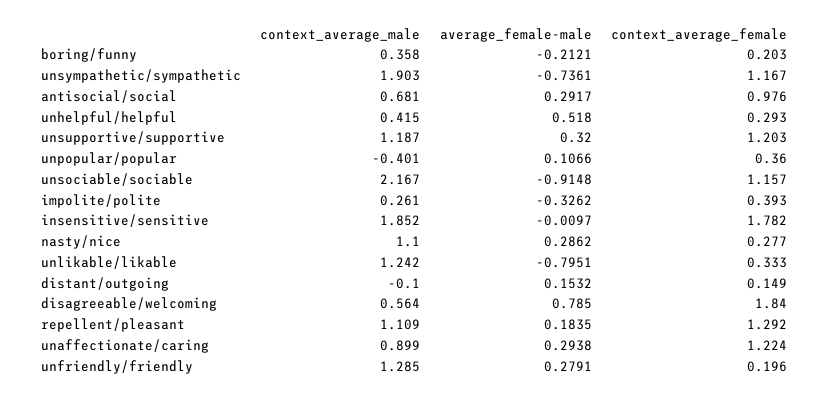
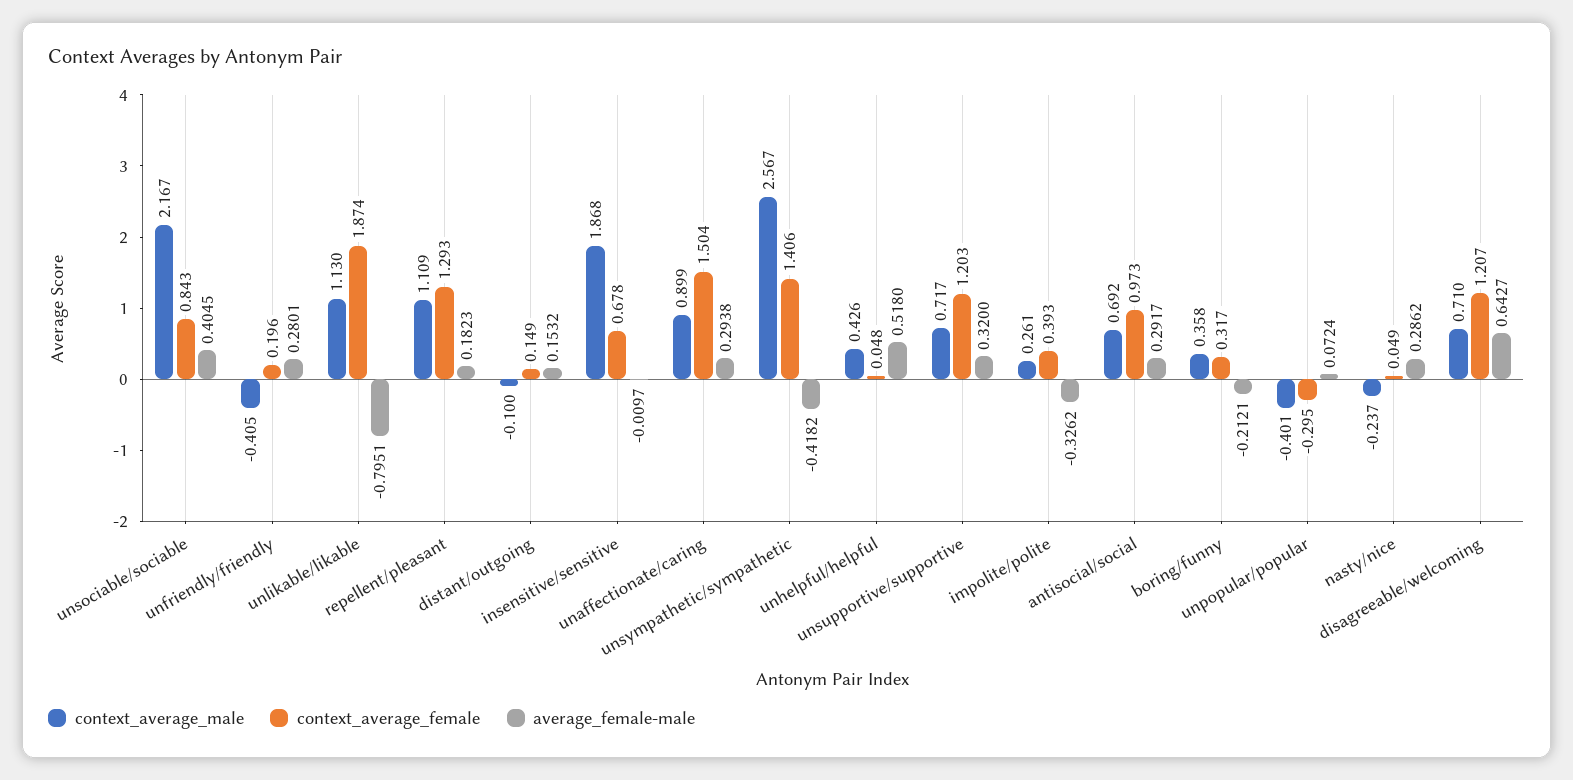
  {
    "context_average_male": {
      "boring/funny": 0.358,
-     "unsympathetic/sympathetic": 1.903,
+     "unsympathetic/sympathetic": 2.567,
-     "antisocial/social": 0.681,
+     "antisocial/social": 0.692,
-     "unhelpful/helpful": 0.415,
+     "unhelpful/helpful": 0.426,
-     "unsupportive/supportive": 1.187,
+     "unsupportive/supportive": 0.717,
      "unpopular/popular": -0.401,
      "unsociable/sociable": 2.167,
      "impolite/polite": 0.261,
-     "insensitive/sensitive": 1.852,
+     "insensitive/sensitive": 1.868,
-     "nasty/nice": 1.1,
+     "nasty/nice": -0.237,
-     "unlikable/likable": 1.242,
+     "unlikable/likable": 1.13,
      "distant/outgoing": -0.1,
-     "disagreeable/welcoming": 0.564,
+     "disagreeable/welcoming": 0.71,
      "repellent/pleasant": 1.109,
      "unaffectionate/caring": 0.899,
-     "unfriendly/friendly": 1.285
+     "unfriendly/friendly": -0.405
    },
    "average_female-male": {
      "boring/funny": -0.2121,
-     "unsympathetic/sympathetic": -0.7361,
+     "unsympathetic/sympathetic": -0.4182,
      "antisocial/social": 0.2917,
      "unhelpful/helpful": 0.518,
      "unsupportive/supportive": 0.32,
-     "unpopular/popular": 0.1066,
+     "unpopular/popular": 0.0724,
-     "unsociable/sociable": -0.9148,
+     "unsociable/sociable": 0.4045,
      "impolite/polite": -0.3262,
      "insensitive/sensitive": -0.0097,
      "nasty/nice": 0.2862,
      "unlikable/likable": -0.7951,
      "distant/outgoing": 0.1532,
-     "disagreeable/welcoming": 0.785,
+     "disagreeable/welcoming": 0.6427,
-     "repellent/pleasant": 0.1835,
+     "repellent/pleasant": 0.1823,
      "unaffectionate/caring": 0.2938,
-     "unfriendly/friendly": 0.2791
+     "unfriendly/friendly": 0.2801
    },
    "context_average_female": {
-     "boring/funny": 0.203,
+     "boring/funny": 0.317,
-     "unsympathetic/sympathetic": 1.167,
+     "unsympathetic/sympathetic": 1.406,
-     "antisocial/social": 0.976,
+     "antisocial/social": 0.973,
-     "unhelpful/helpful": 0.293,
+     "unhelpful/helpful": 0.048,
      "unsupportive/supportive": 1.203,
-     "unpopular/popular": 0.36,
+     "unpopular/popular": -0.295,
-     "unsociable/sociable": 1.157,
+     "unsociable/sociable": 0.843,
      "impolite/polite": 0.393,
-     "insensitive/sensitive": 1.782,
+     "insensitive/sensitive": 0.678,
-     "nasty/nice": 0.277,
+     "nasty/nice": 0.049,
-     "unlikable/likable": 0.333,
+     "unlikable/likable": 1.874,
      "distant/outgoing": 0.149,
-     "disagreeable/welcoming": 1.84,
+     "disagreeable/welcoming": 1.207,
-     "repellent/pleasant": 1.292,
+     "repellent/pleasant": 1.293,
-     "unaffectionate/caring": 1.224,
+     "unaffectionate/caring": 1.504,
      "unfriendly/friendly": 0.196
    }
  }

